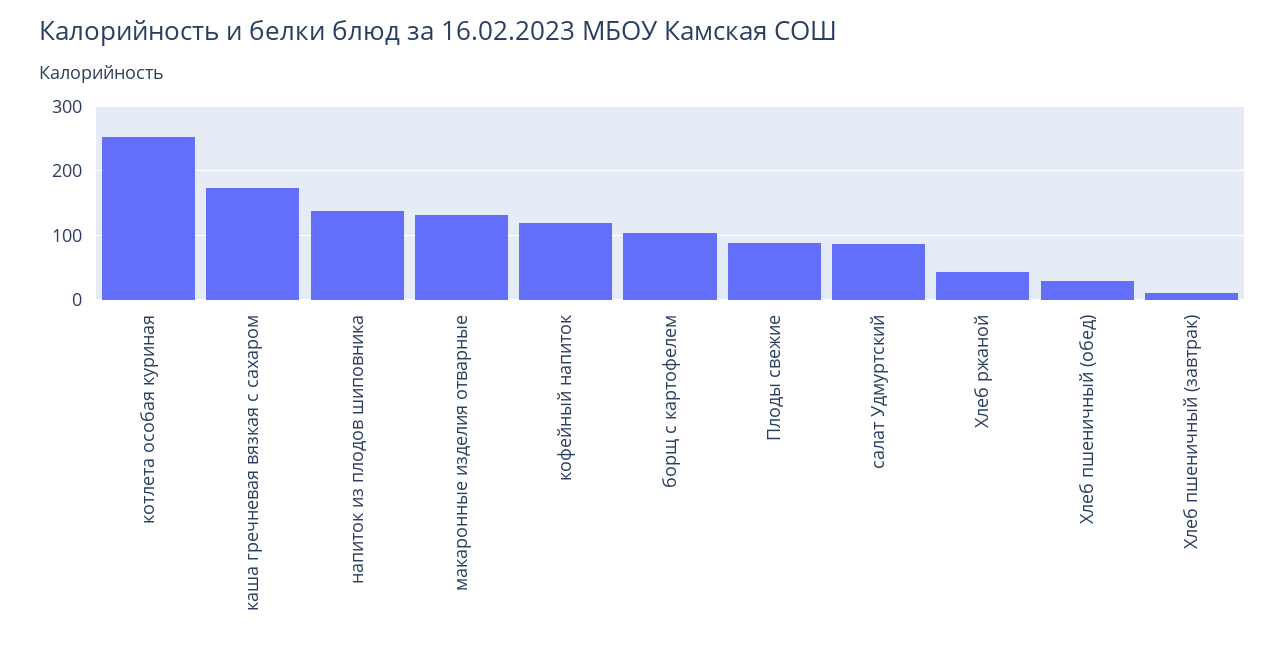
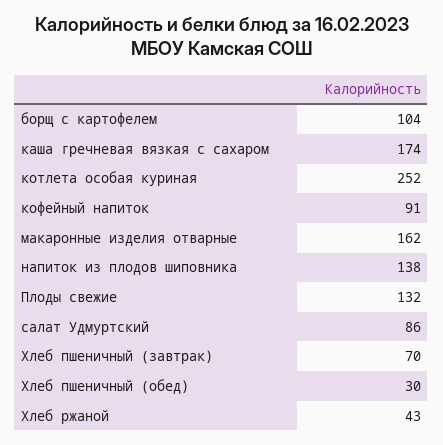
  {
    "котлета особая куриная": 252,
    "каша гречневая вязкая с сахаром": 174,
    "напиток из плодов шиповника": 138,
-   "макаронные изделия отварные": 130,
+   "макаронные изделия отварные": 162,
-   "кофейный напиток": 120,
+   "кофейный напиток": 91,
    "борщ с картофелем": 104,
-   "Плоды свежие": 90,
+   "Плоды свежие": 132,
    "салат Удмуртский": 86,
    "Хлеб ржаной": 43,
    "Хлеб пшеничный (обед)": 30,
-   "Хлеб пшеничный (завтрак)": 10
+   "Хлеб пшеничный (завтрак)": 70
  }

